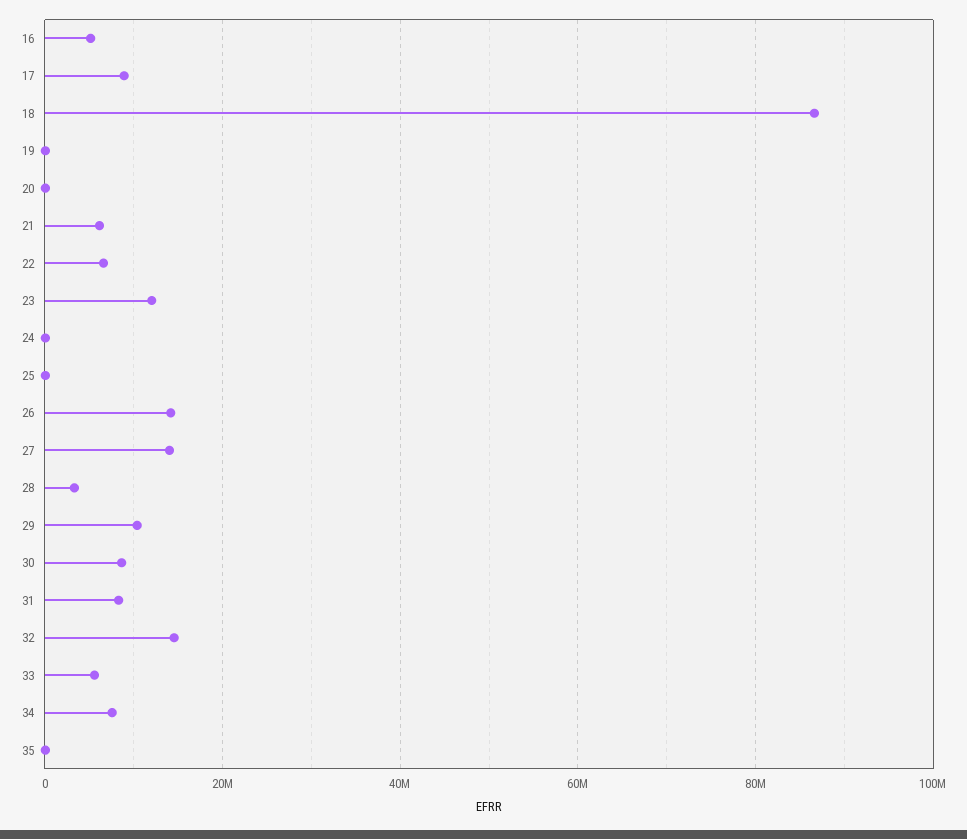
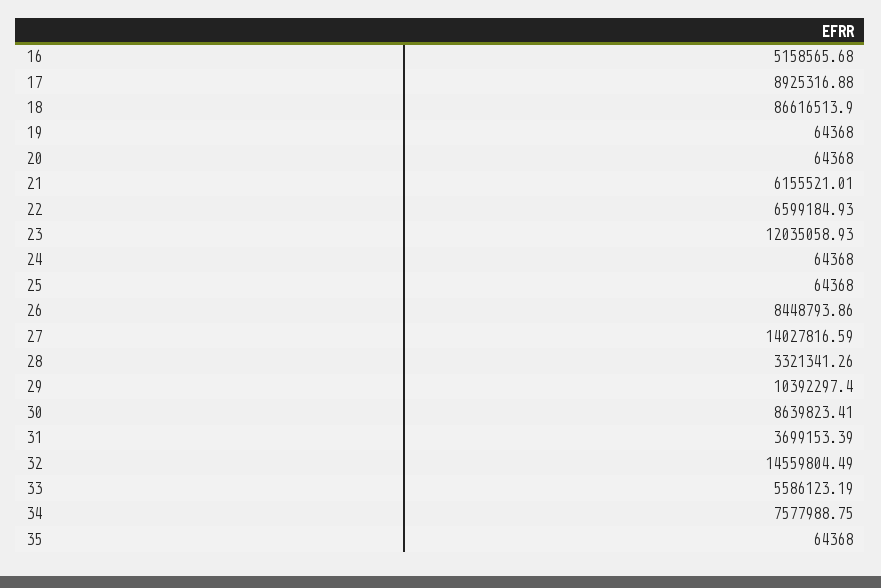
  {
    "16": 5158565.68,
    "17": 8925316.88,
    "18": 86616513.9,
    "19": 64368,
    "20": 64368,
    "21": 6155521.01,
    "22": 6599184.93,
    "23": 12035058.93,
    "24": 64368,
    "25": 64368,
-   "26": 14000000,
+   "26": 8448793.86,
    "27": 14027816.59,
    "28": 3321341.26,
    "29": 10392297.4,
    "30": 8639823.41,
-   "31": 8000000,
+   "31": 3699153.39,
    "32": 14559804.49,
    "33": 5586123.19,
    "34": 7577988.75,
    "35": 64368
  }

